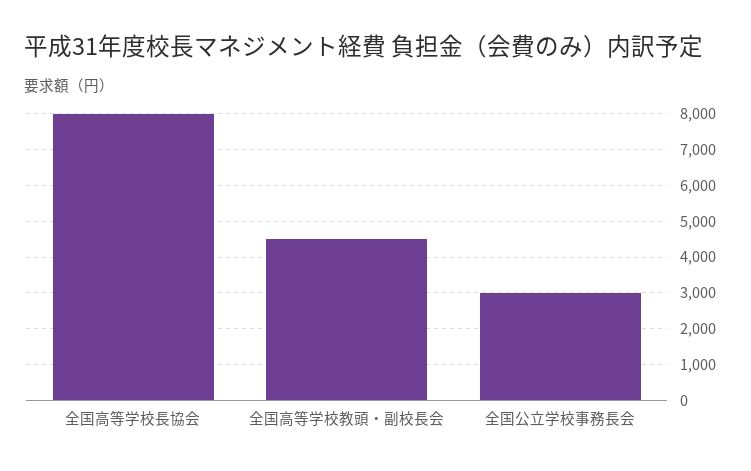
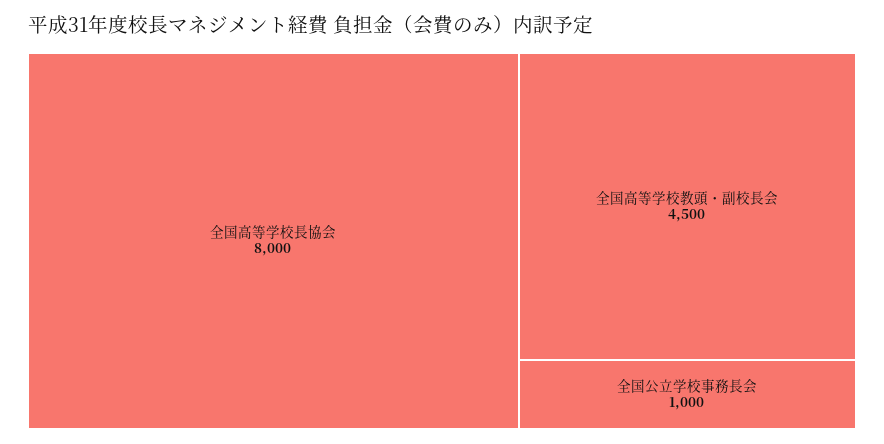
  {
    "全国高等学校長協会": 8000,
    "全国高等学校教頭・副校長会": 4500,
-   "全国公立学校事務長会": 3000
+   "全国公立学校事務長会": 1000
  }

